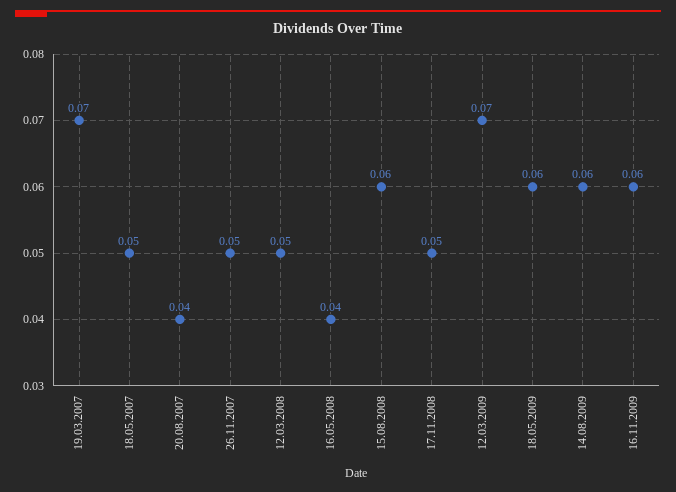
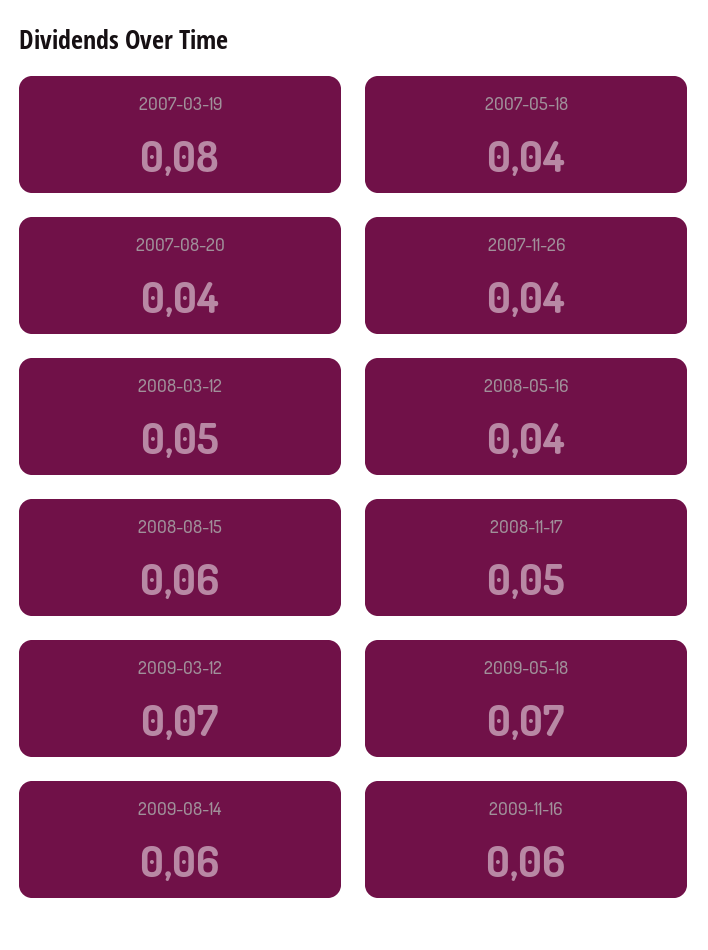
  {
-   "19.03.2007": 0.07,
+   "19.03.2007": 0.08,
-   "18.05.2007": 0.05,
+   "18.05.2007": 0.04,
    "20.08.2007": 0.04,
-   "26.11.2007": 0.05,
+   "26.11.2007": 0.04,
    "12.03.2008": 0.05,
    "16.05.2008": 0.04,
    "15.08.2008": 0.06,
    "17.11.2008": 0.05,
    "12.03.2009": 0.07,
-   "18.05.2009": 0.06,
+   "18.05.2009": 0.07,
    "14.08.2009": 0.06,
    "16.11.2009": 0.06
  }

